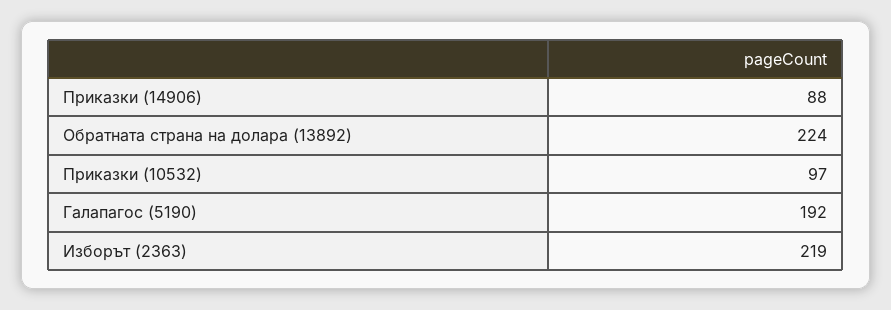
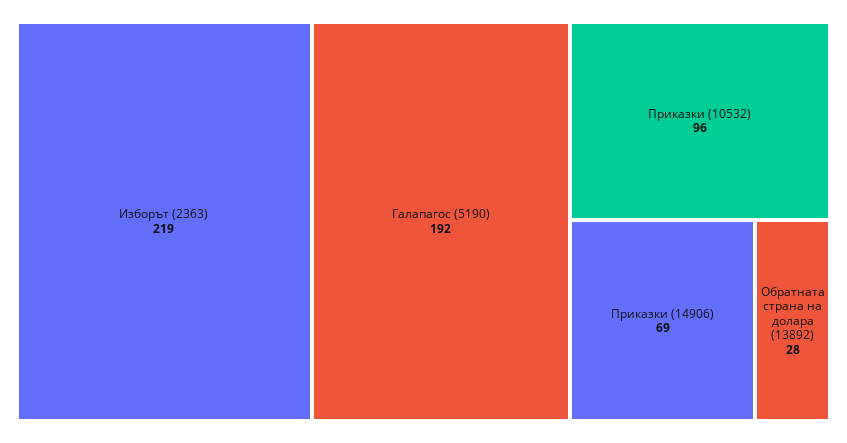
  {
-   "Приказки (14906)": 88,
+   "Приказки (14906)": 69,
-   "Обратната страна на долара (13892)": 224,
+   "Обратната страна на долара (13892)": 28,
-   "Приказки (10532)": 97,
+   "Приказки (10532)": 96,
    "Галапагос (5190)": 192,
    "Изборът (2363)": 219
  }

